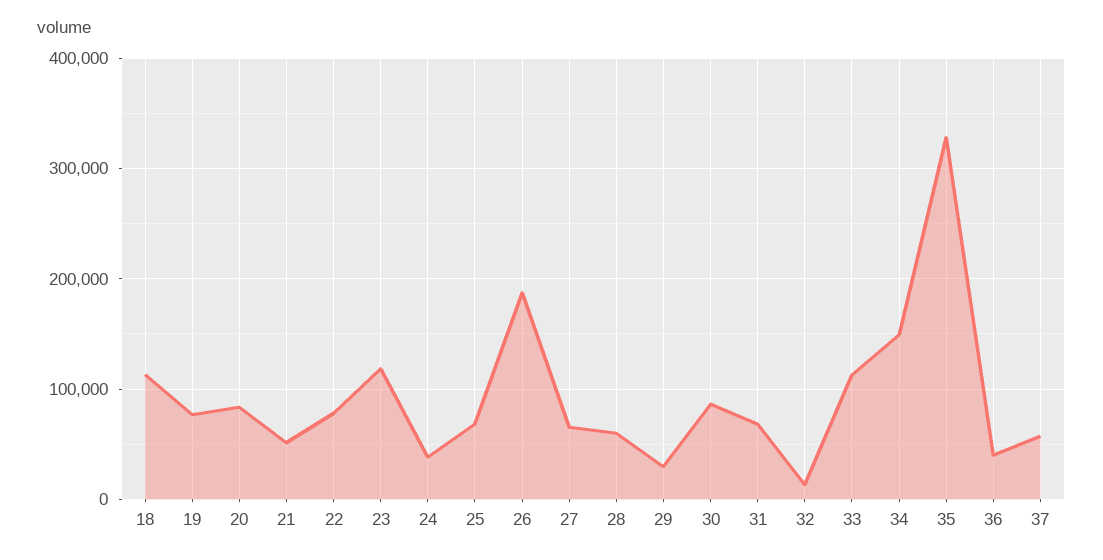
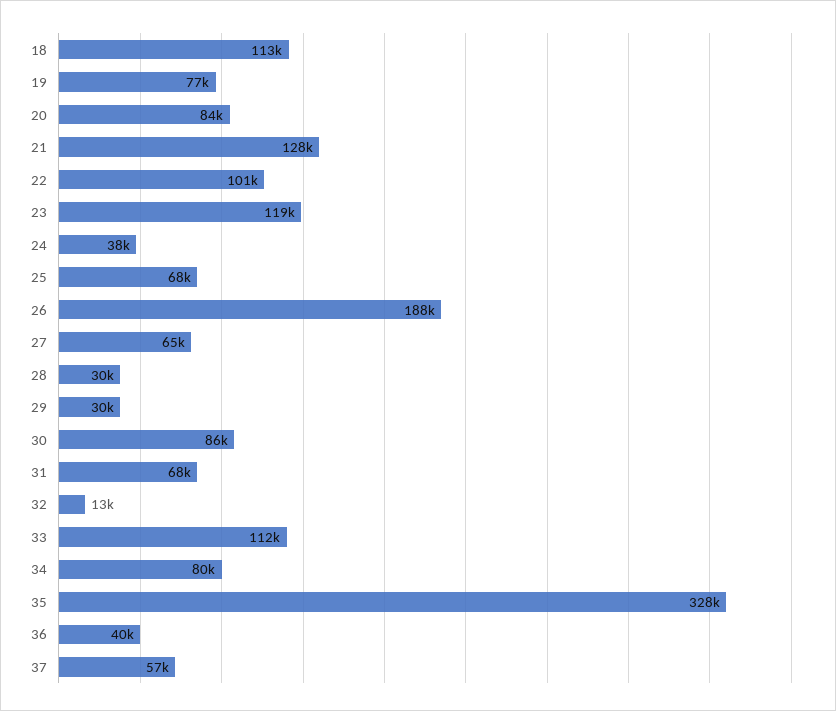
  {
    "18": 113000,
    "19": 77000,
    "20": 84000,
-   "21": 50000,
+   "21": 128000,
-   "22": 80000,
+   "22": 101000,
    "23": 119000,
    "24": 38000,
    "25": 68000,
    "26": 188000,
    "27": 65000,
-   "28": 60000,
+   "28": 30000,
    "29": 30000,
    "30": 86000,
    "31": 68000,
    "32": 13000,
    "33": 112000,
-   "34": 150000,
+   "34": 80000,
    "35": 328000,
    "36": 40000,
    "37": 57000
  }

